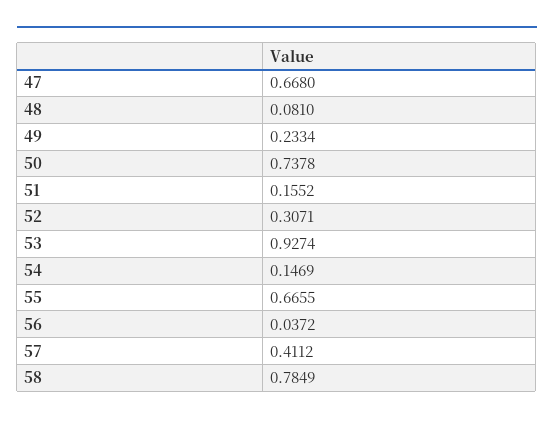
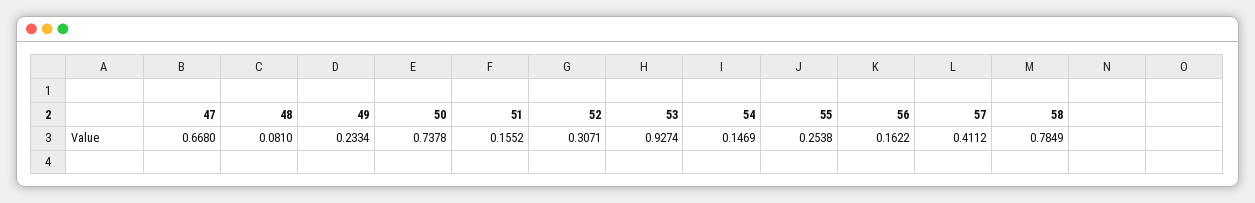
  {
    "47": 0.668,
    "48": 0.081,
    "49": 0.2334,
    "50": 0.7378,
    "51": 0.1552,
    "52": 0.3071,
    "53": 0.9274,
    "54": 0.1469,
-   "55": 0.6655,
+   "55": 0.2538,
-   "56": 0.0372,
+   "56": 0.1622,
    "57": 0.4112,
    "58": 0.7849
  }

